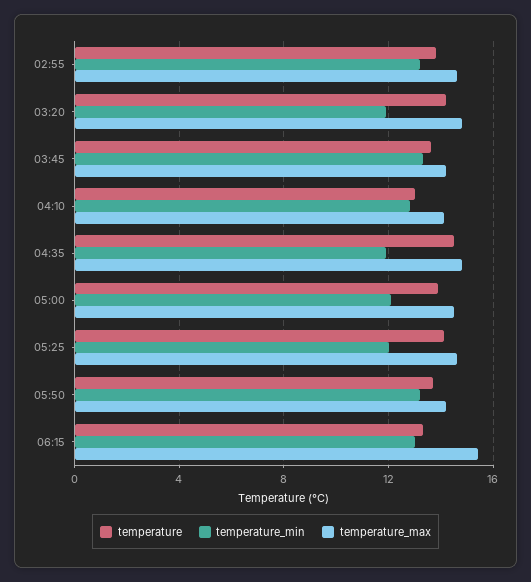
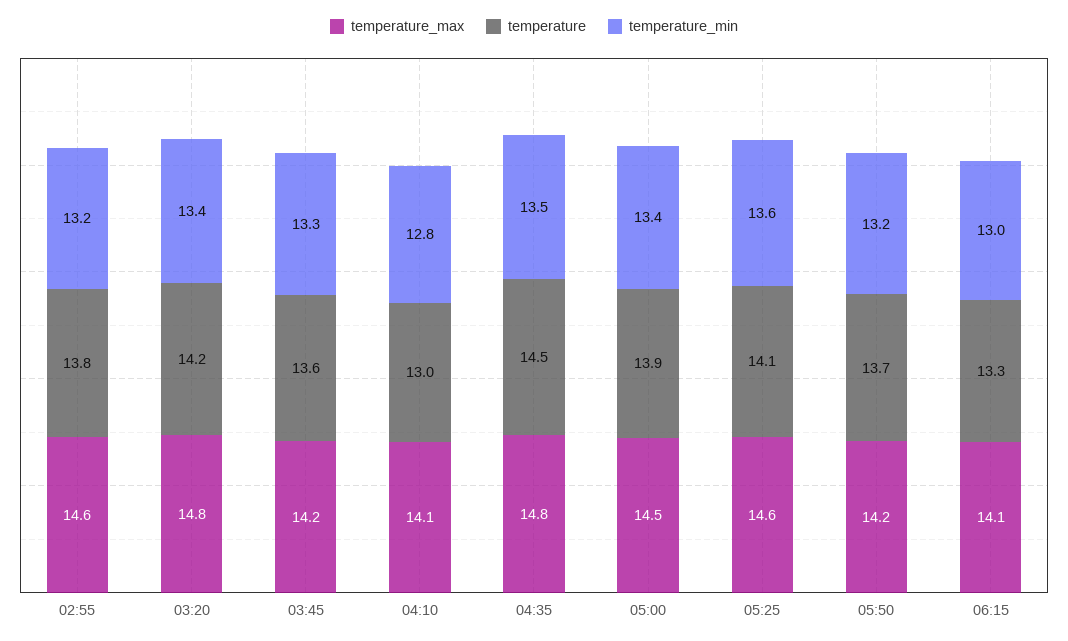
  {
    "temperature": {
      "02:55": 13.8,
      "03:20": 14.2,
      "03:45": 13.6,
      "04:10": 13,
      "04:35": 14.5,
      "05:00": 13.9,
      "05:25": 14.1,
      "05:50": 13.7,
      "06:15": 13.3
    },
    "temperature_min": {
      "02:55": 13.2,
-     "03:20": 12,
+     "03:20": 13.4,
      "03:45": 13.3,
      "04:10": 12.8,
-     "04:35": 12,
+     "04:35": 13.5,
-     "05:00": 12,
+     "05:00": 13.4,
-     "05:25": 12,
+     "05:25": 13.6,
      "05:50": 13.2,
      "06:15": 13
    },
    "temperature_max": {
      "02:55": 14.6,
      "03:20": 14.8,
      "03:45": 14.2,
      "04:10": 14.1,
      "04:35": 14.8,
      "05:00": 14.5,
      "05:25": 14.6,
      "05:50": 14.2,
-     "06:15": 15.5
+     "06:15": 14.1
    }
  }

